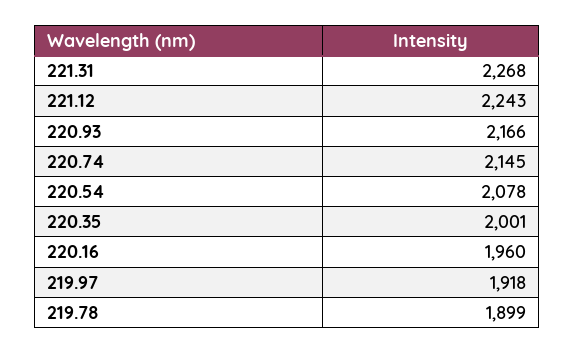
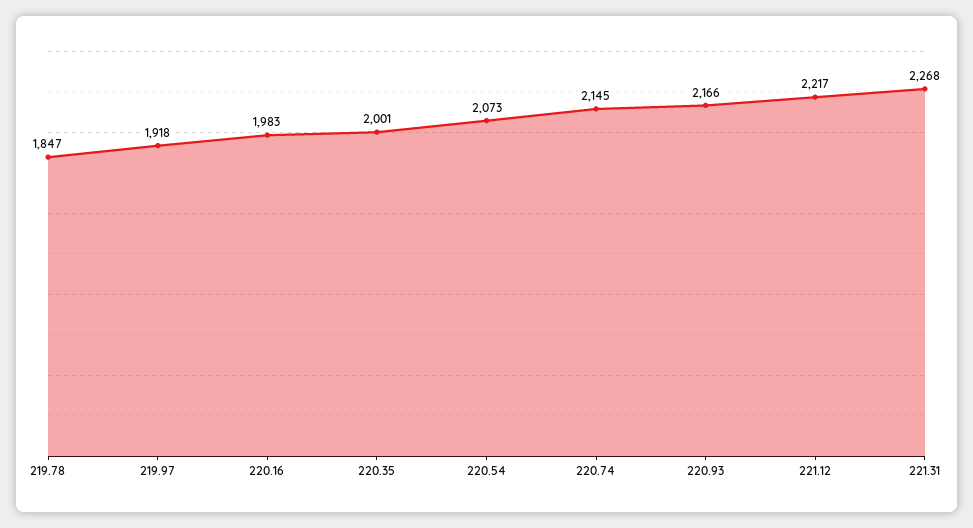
  {
    "221.31": 2268,
-   "221.12": 2243,
+   "221.12": 2217,
    "220.93": 2166,
    "220.74": 2145,
-   "220.54": 2078,
+   "220.54": 2073,
    "220.35": 2001,
-   "220.16": 1960,
+   "220.16": 1983,
    "219.97": 1918,
-   "219.78": 1899
+   "219.78": 1847
  }

